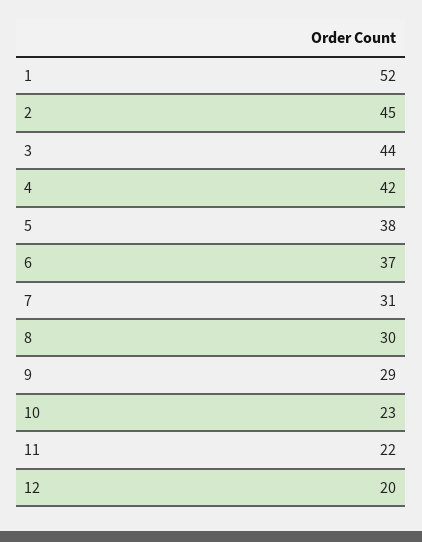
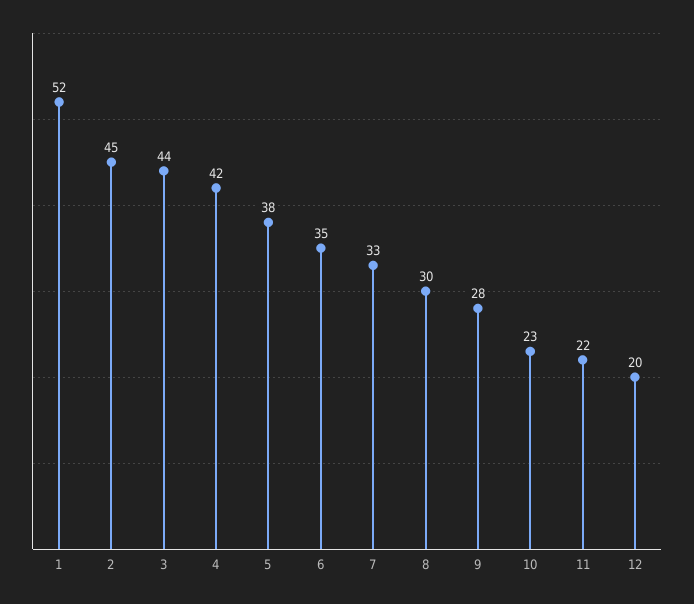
  {
    "1": 52,
    "2": 45,
    "3": 44,
    "4": 42,
    "5": 38,
-   "6": 37,
+   "6": 35,
-   "7": 31,
+   "7": 33,
    "8": 30,
-   "9": 29,
+   "9": 28,
    "10": 23,
    "11": 22,
    "12": 20
  }

